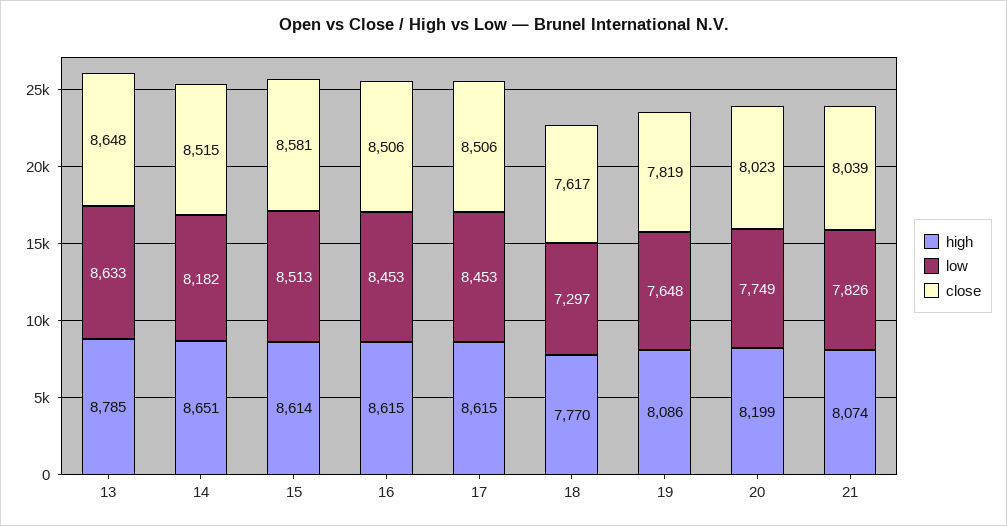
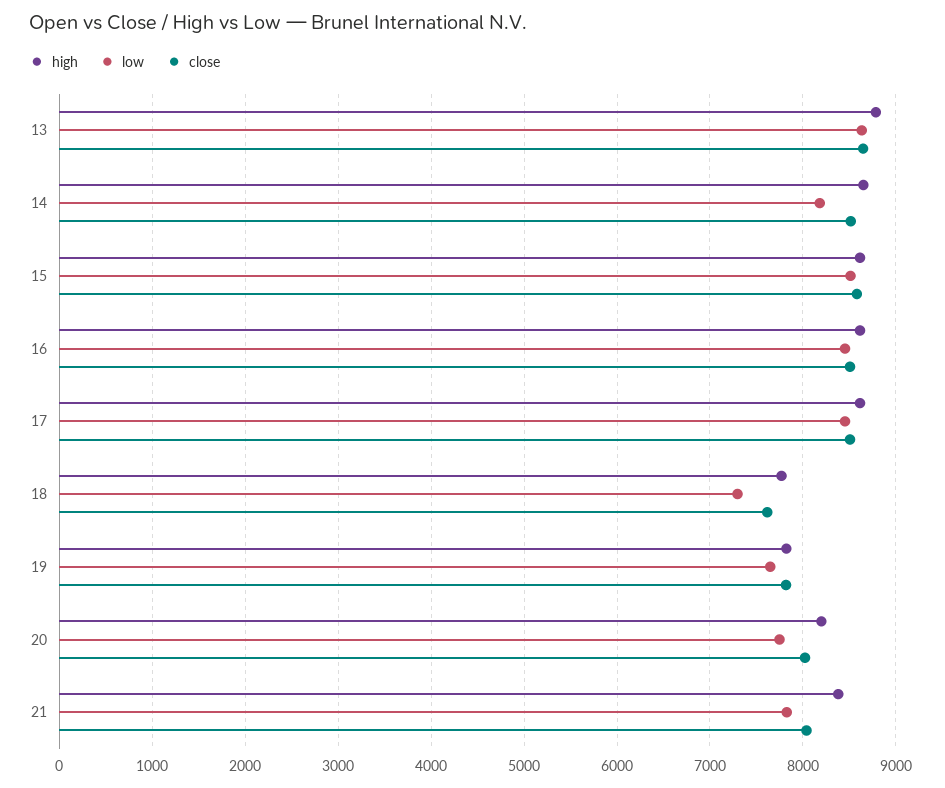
  {
    "high": {
      "13": 8785,
      "14": 8651,
      "15": 8614,
      "16": 8615,
      "17": 8615,
      "18": 7770,
-     "19": 8086,
+     "19": 7800,
      "20": 8199,
-     "21": 8074
+     "21": 8400
    },
    "low": {
      "13": 8633,
      "14": 8182,
      "15": 8513,
      "16": 8453,
      "17": 8453,
      "18": 7297,
      "19": 7648,
      "20": 7749,
      "21": 7826
    },
    "close": {
      "13": 8648,
      "14": 8515,
      "15": 8581,
      "16": 8506,
      "17": 8506,
      "18": 7617,
      "19": 7819,
      "20": 8023,
      "21": 8039
    }
  }

